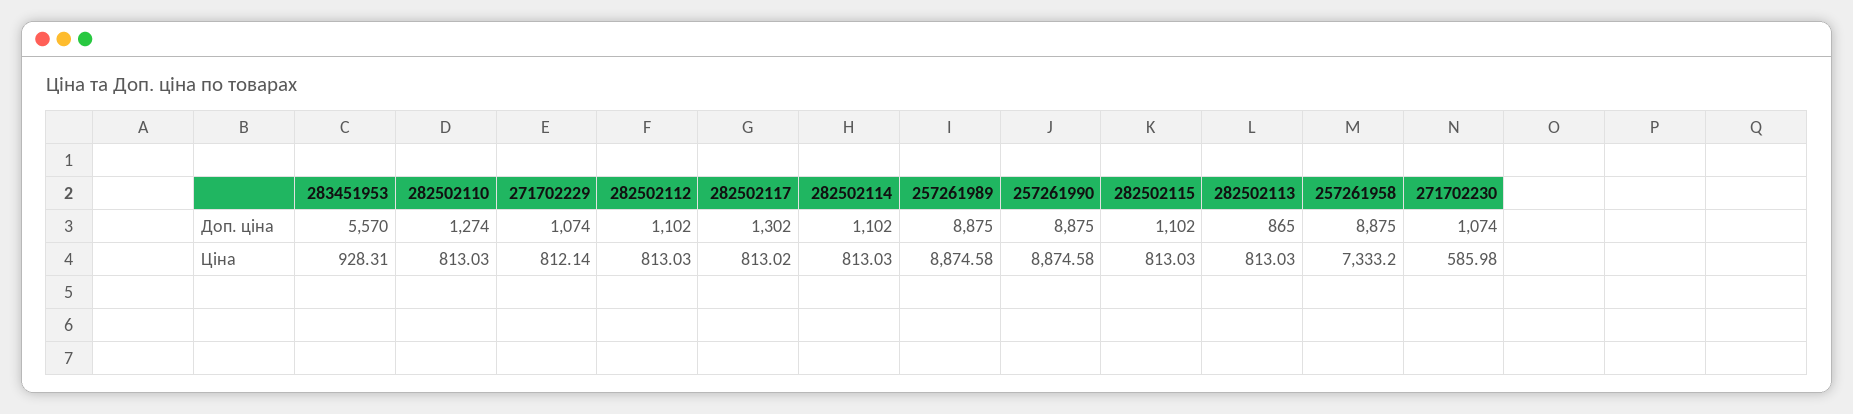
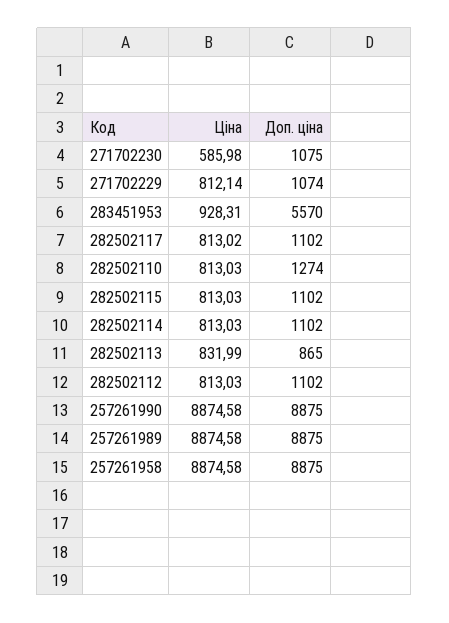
  {
    "283451953": {
      "Доп. ціна": 5570,
      "Ціна": 928.31
    },
    "282502110": {
      "Доп. ціна": 1274,
      "Ціна": 813.03
    },
    "271702229": {
      "Доп. ціна": 1074,
      "Ціна": 812.14
    },
    "282502112": {
      "Доп. ціна": 1102,
      "Ціна": 813.03
    },
    "282502117": {
-     "Доп. ціна": 1302,
+     "Доп. ціна": 1102,
      "Ціна": 813.02
    },
    "282502114": {
      "Доп. ціна": 1102,
      "Ціна": 813.03
    },
    "257261989": {
      "Доп. ціна": 8875,
      "Ціна": 8874.58
    },
    "257261990": {
      "Доп. ціна": 8875,
      "Ціна": 8874.58
    },
    "282502115": {
      "Доп. ціна": 1102,
      "Ціна": 813.03
    },
    "282502113": {
      "Доп. ціна": 865,
-     "Ціна": 813.03
+     "Ціна": 831.99
    },
    "257261958": {
      "Доп. ціна": 8875,
-     "Ціна": 7333.2
+     "Ціна": 8874.58
    },
    "271702230": {
-     "Доп. ціна": 1074,
+     "Доп. ціна": 1075,
      "Ціна": 585.98
    }
  }

